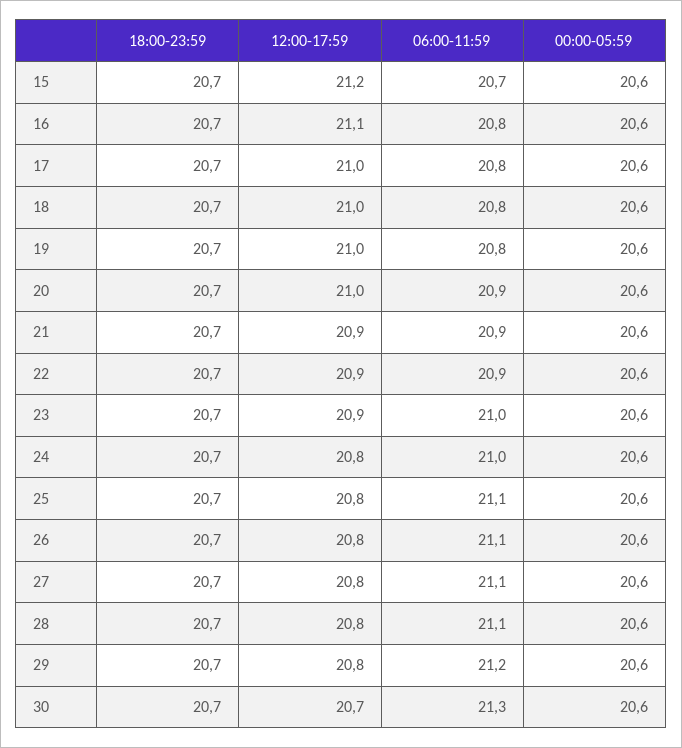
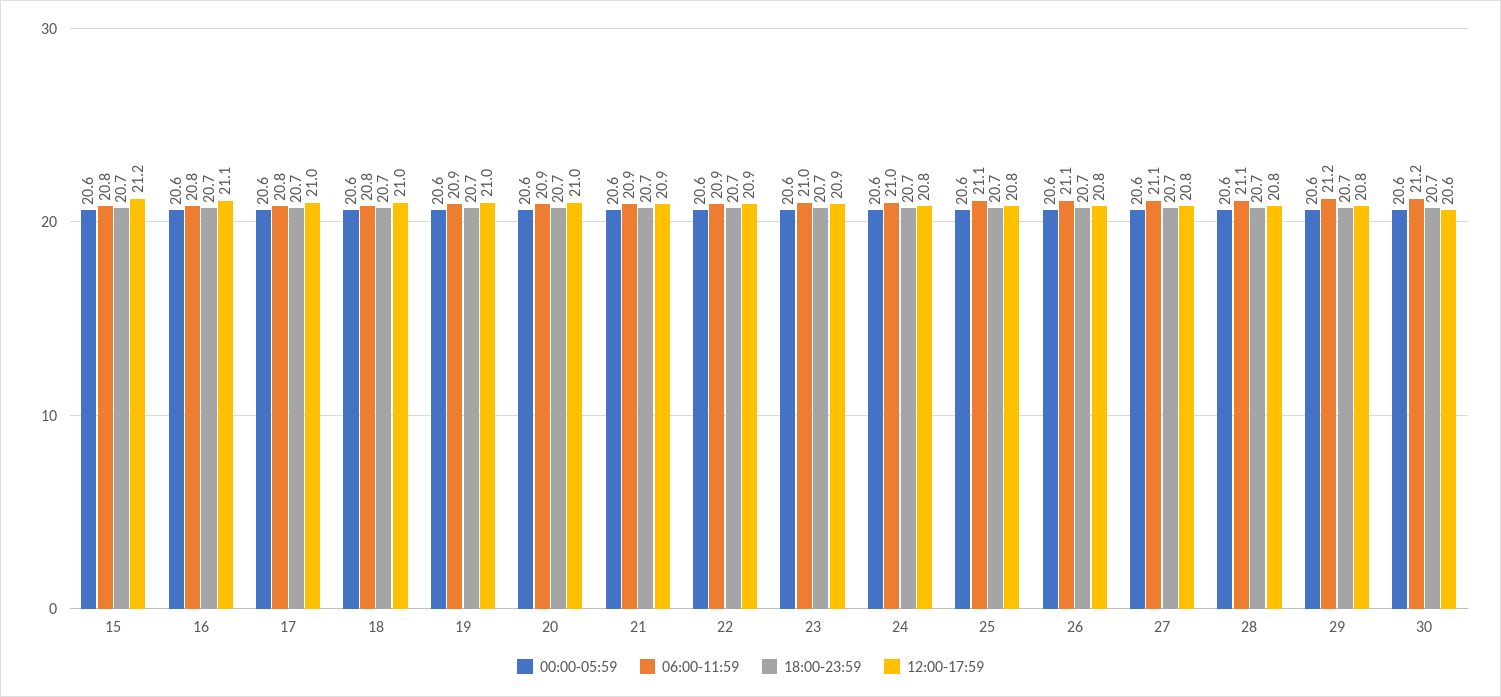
  {
    "18:00-23:59": {
      "15": 20.7,
      "16": 20.7,
      "17": 20.7,
      "18": 20.7,
      "19": 20.7,
      "20": 20.7,
      "21": 20.7,
      "22": 20.7,
      "23": 20.7,
      "24": 20.7,
      "25": 20.7,
      "26": 20.7,
      "27": 20.7,
      "28": 20.7,
      "29": 20.7,
      "30": 20.7
    },
    "12:00-17:59": {
      "15": 21.2,
      "16": 21.1,
      "17": 21,
      "18": 21,
      "19": 21,
      "20": 21,
      "21": 20.9,
      "22": 20.9,
      "23": 20.9,
      "24": 20.8,
      "25": 20.8,
      "26": 20.8,
      "27": 20.8,
      "28": 20.8,
      "29": 20.8,
-     "30": 20.7
+     "30": 20.6
    },
    "06:00-11:59": {
-     "15": 20.7,
+     "15": 20.8,
      "16": 20.8,
      "17": 20.8,
      "18": 20.8,
-     "19": 20.8,
+     "19": 20.9,
      "20": 20.9,
      "21": 20.9,
      "22": 20.9,
      "23": 21,
      "24": 21,
      "25": 21.1,
      "26": 21.1,
      "27": 21.1,
      "28": 21.1,
      "29": 21.2,
-     "30": 21.3
+     "30": 21.2
    },
    "00:00-05:59": {
      "15": 20.6,
      "16": 20.6,
      "17": 20.6,
      "18": 20.6,
      "19": 20.6,
      "20": 20.6,
      "21": 20.6,
      "22": 20.6,
      "23": 20.6,
      "24": 20.6,
      "25": 20.6,
      "26": 20.6,
      "27": 20.6,
      "28": 20.6,
      "29": 20.6,
      "30": 20.6
    }
  }

